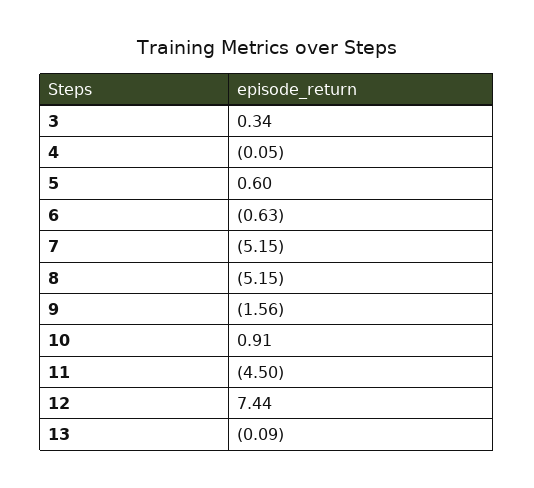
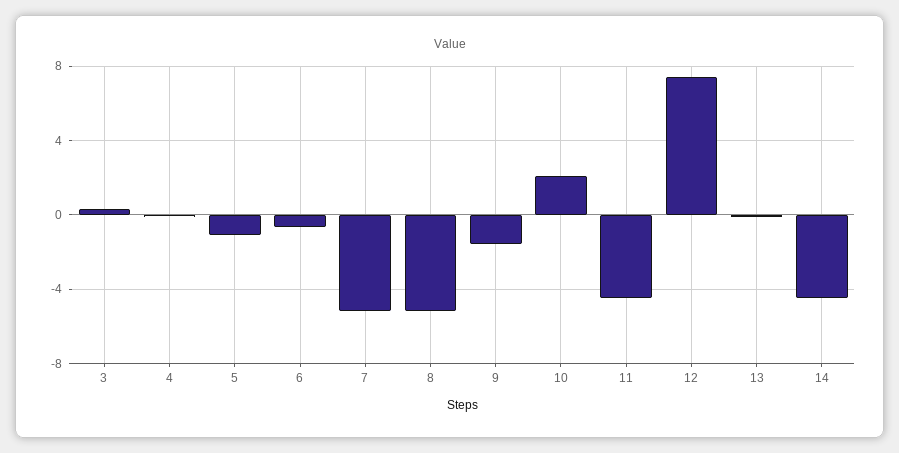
  {
    "3": 0.34,
    "4": -0.05,
-   "5": 0.6,
+   "5": -1,
    "6": -0.63,
    "7": -5.15,
    "8": -5.15,
    "9": -1.56,
-   "10": 0.91,
+   "10": 2,
    "11": -4.5,
    "12": 7.44,
-   "13": -0.09
+   "13": -0.09,
+   "14": -4.5
  }

